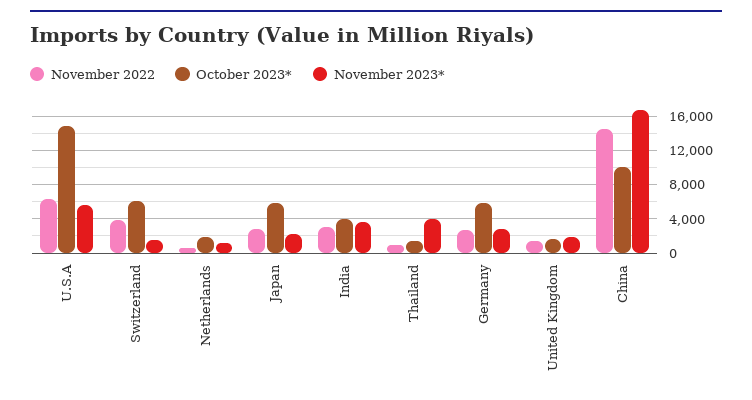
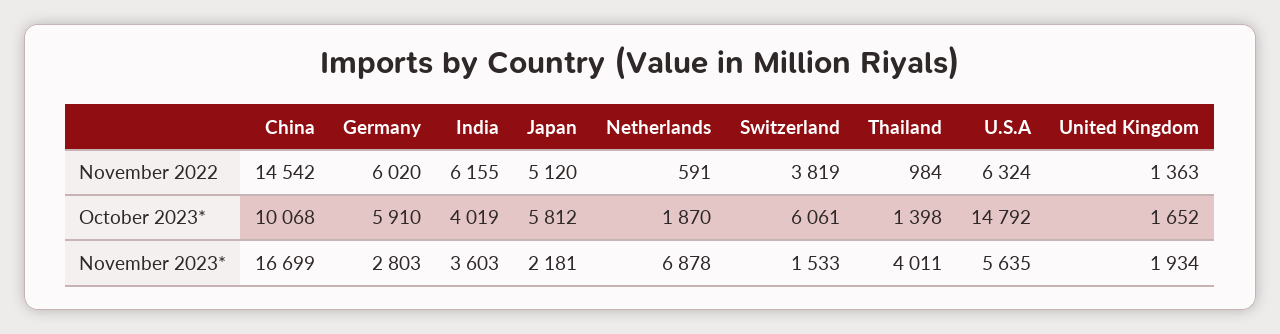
  {
    "November 2022": {
      "U.S.A": 6324,
      "Switzerland": 3819,
      "Netherlands": 591,
-     "Japan": 3000,
+     "Japan": 5120,
-     "India": 3000,
+     "India": 6155,
      "Thailand": 984,
-     "Germany": 3000,
+     "Germany": 6020,
      "United Kingdom": 1363,
      "China": 14542
    },
    "October 2023*": {
      "U.S.A": 14792,
      "Switzerland": 6061,
      "Netherlands": 1870,
      "Japan": 5812,
      "India": 4019,
      "Thailand": 1398,
      "Germany": 5910,
      "United Kingdom": 1652,
      "China": 10068
    },
    "November 2023*": {
      "U.S.A": 5635,
      "Switzerland": 1533,
-     "Netherlands": 1000,
+     "Netherlands": 6878,
      "Japan": 2181,
      "India": 3603,
      "Thailand": 4011,
      "Germany": 2803,
      "United Kingdom": 1934,
      "China": 16699
    }
  }

